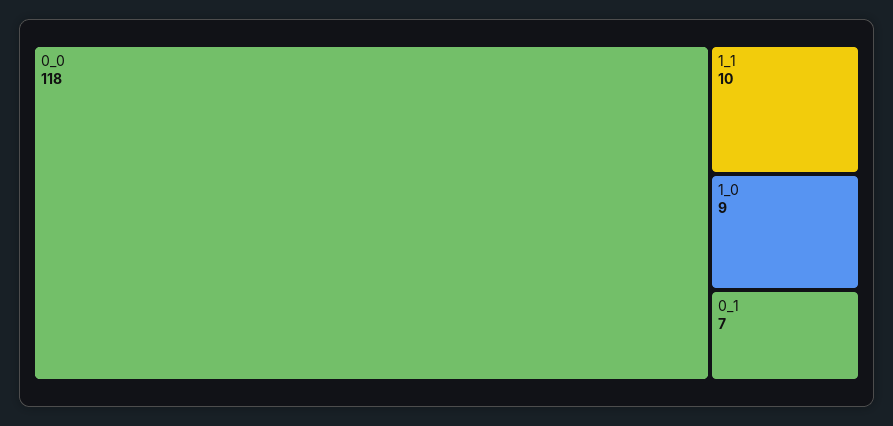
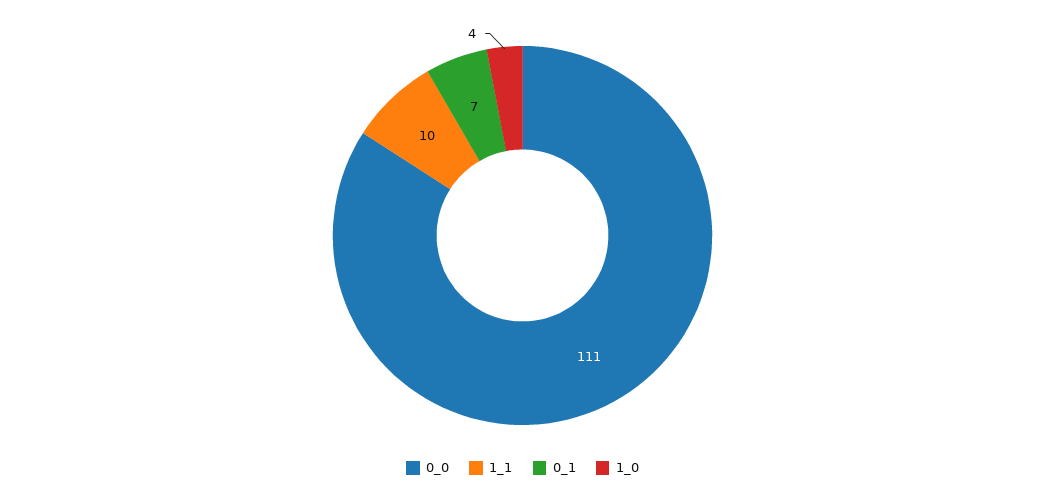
  {
-   "0_0": 118,
+   "0_0": 111,
    "1_1": 10,
-   "1_0": 9,
+   "1_0": 4,
    "0_1": 7
  }

